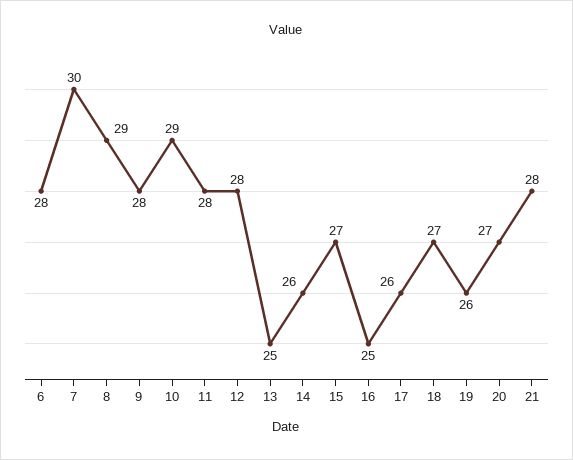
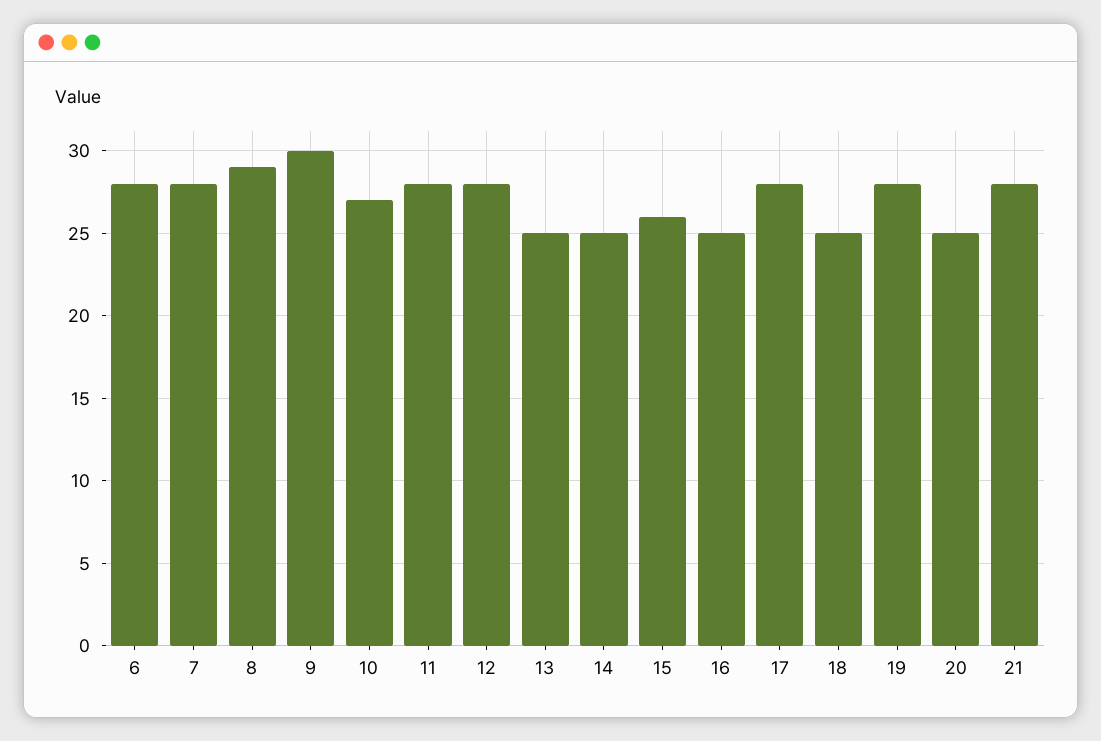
  {
    "6": 28,
-   "7": 30,
+   "7": 28,
    "8": 29,
-   "9": 28,
+   "9": 30,
-   "10": 29,
+   "10": 27,
    "11": 28,
    "12": 28,
    "13": 25,
-   "14": 26,
+   "14": 25,
-   "15": 27,
+   "15": 26,
    "16": 25,
-   "17": 26,
+   "17": 28,
-   "18": 27,
+   "18": 25,
-   "19": 26,
+   "19": 28,
-   "20": 27,
+   "20": 25,
    "21": 28
  }

